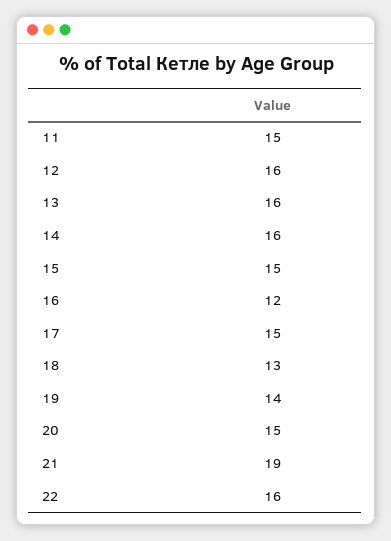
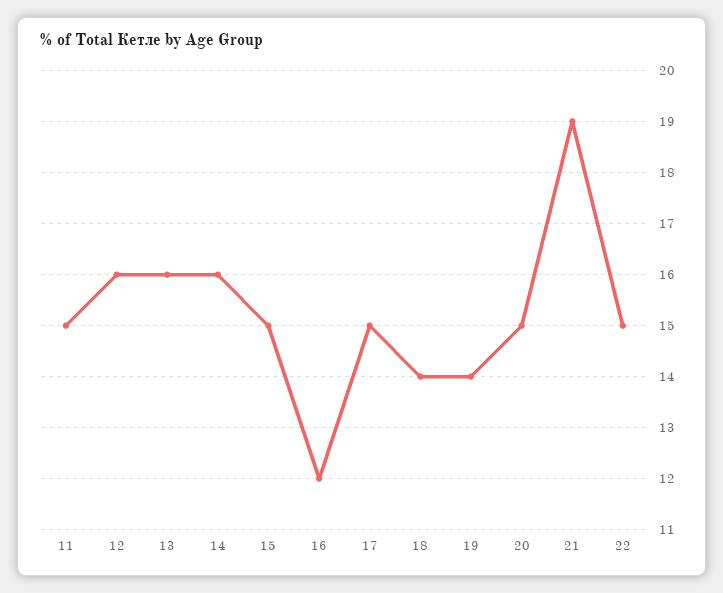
  {
    "11": 15,
    "12": 16,
    "13": 16,
    "14": 16,
    "15": 15,
    "16": 12,
    "17": 15,
-   "18": 13,
+   "18": 14,
    "19": 14,
    "20": 15,
    "21": 19,
-   "22": 16
+   "22": 15
  }

